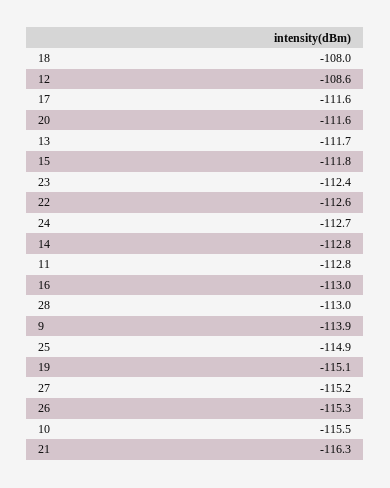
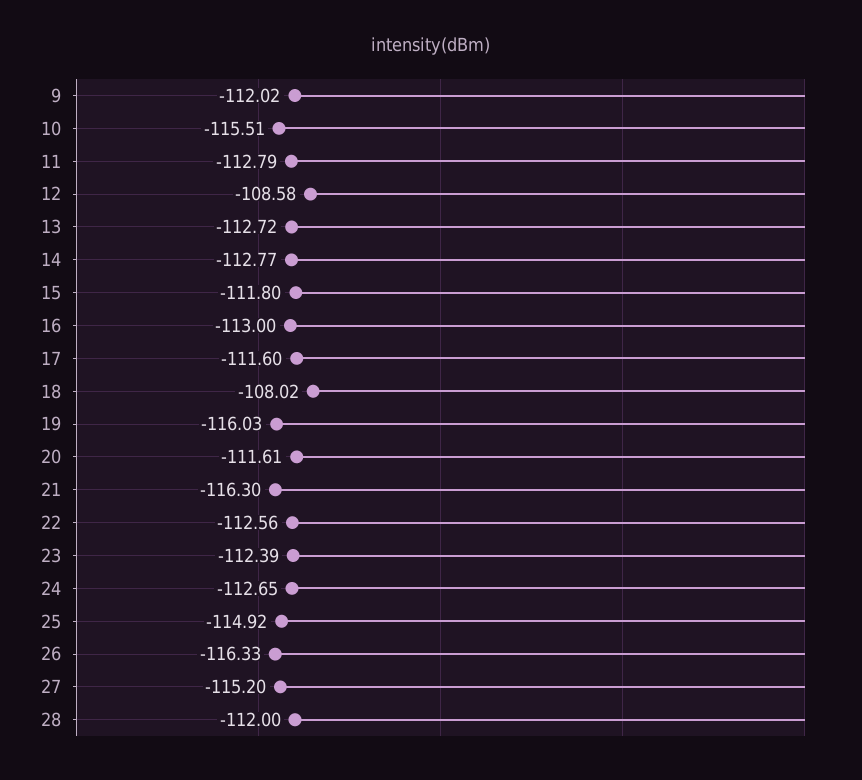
  {
    "18": -108.02,
    "12": -108.58,
    "17": -111.6,
    "20": -111.61,
-   "13": -111.7,
+   "13": -112.72,
    "15": -111.8,
    "23": -112.39,
    "22": -112.56,
    "24": -112.65,
    "14": -112.77,
    "11": -112.79,
    "16": -113,
-   "28": -113,
+   "28": -112,
-   "9": -113.9,
+   "9": -112.02,
    "25": -114.92,
-   "19": -115.1,
+   "19": -116.03,
    "27": -115.2,
-   "26": -115.3,
+   "26": -116.33,
    "10": -115.51,
    "21": -116.3
  }

